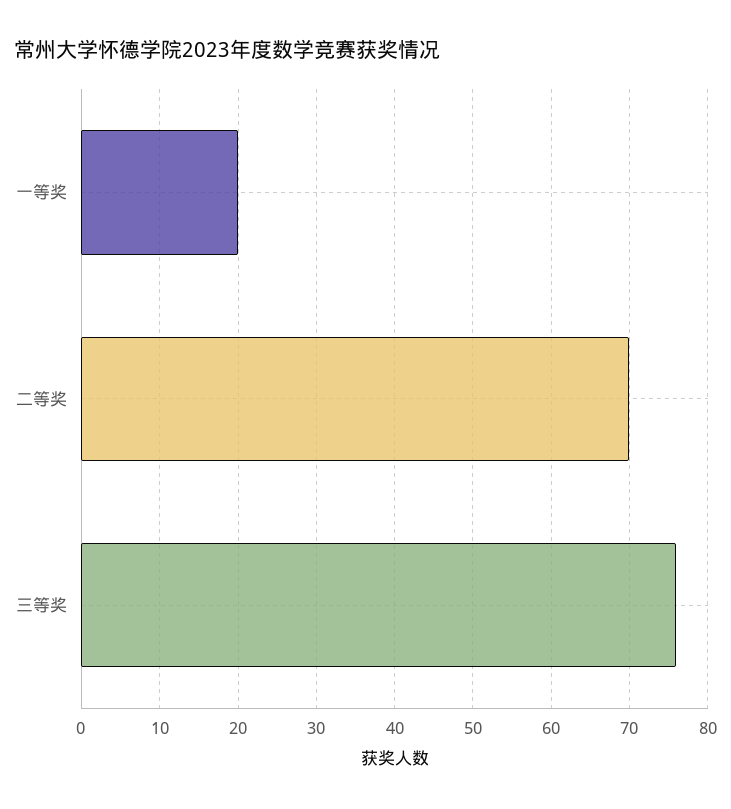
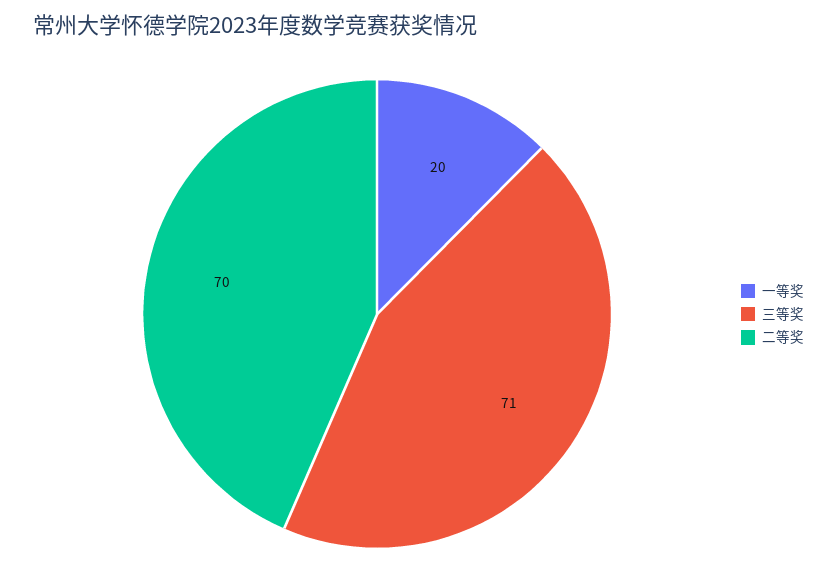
  {
    "一等奖": 20,
    "二等奖": 70,
-   "三等奖": 76
+   "三等奖": 71
  }

